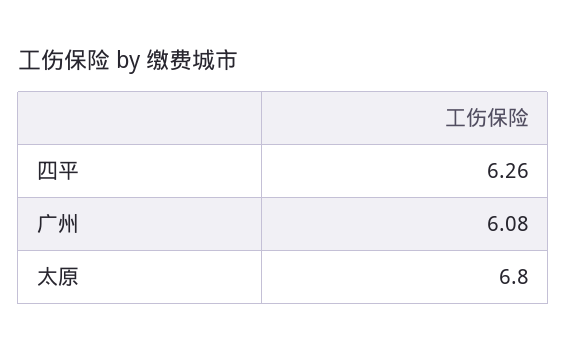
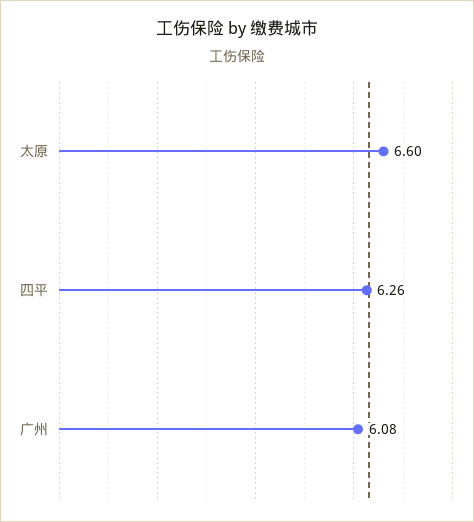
  {
    "四平": 6.26,
    "广州": 6.08,
-   "太原": 6.8
+   "太原": 6.6
  }

